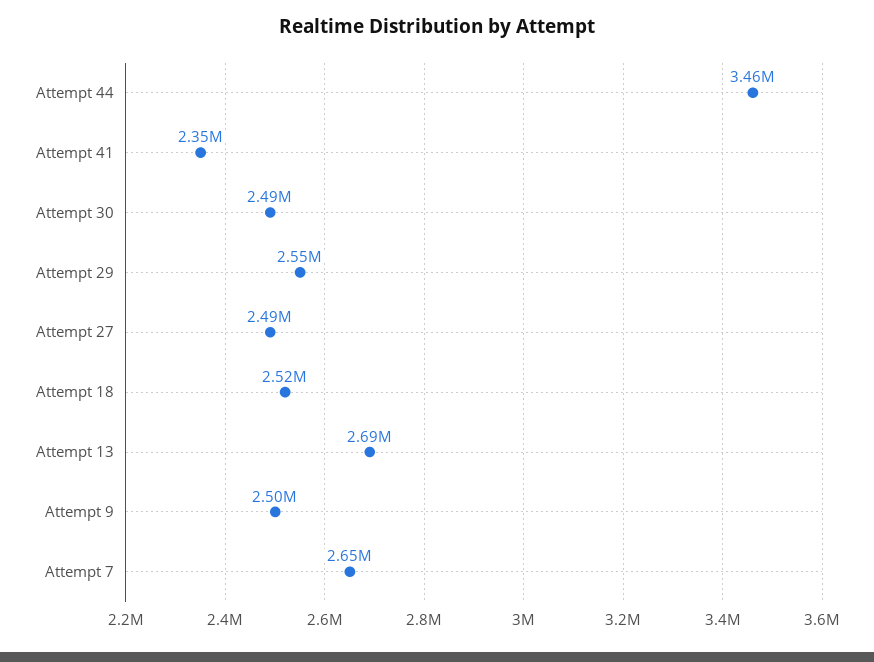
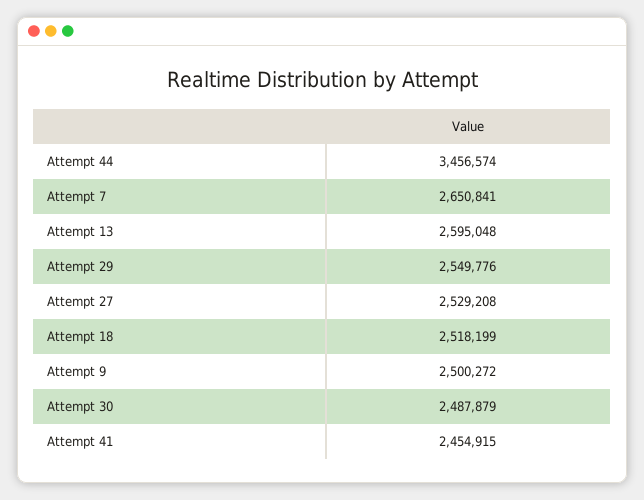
  {
    "Attempt 44": 3456574,
-   "Attempt 41": 2350000,
+   "Attempt 41": 2454915,
    "Attempt 30": 2487879,
    "Attempt 29": 2549776,
-   "Attempt 27": 2490000,
+   "Attempt 27": 2529208,
    "Attempt 18": 2518199,
-   "Attempt 13": 2690000,
+   "Attempt 13": 2595048,
    "Attempt 9": 2500272,
    "Attempt 7": 2650841
  }

